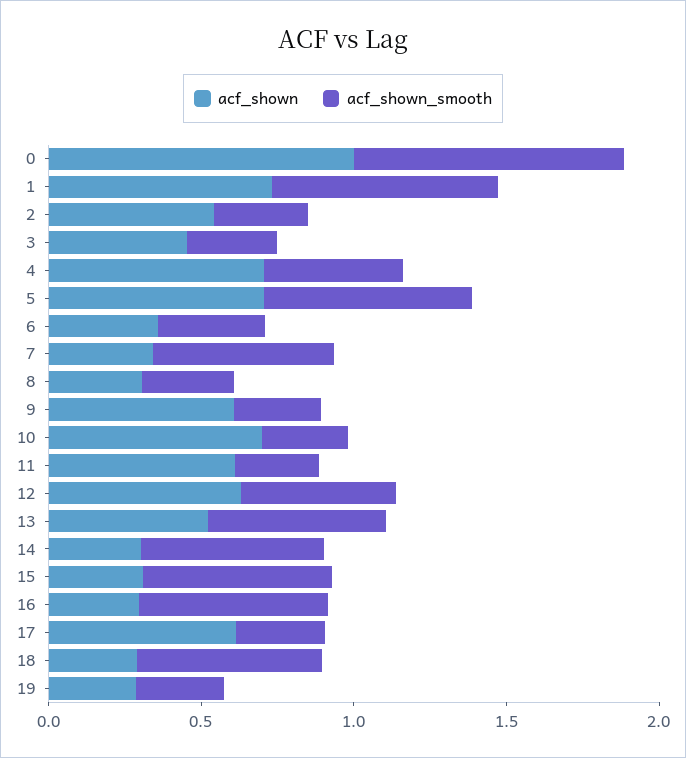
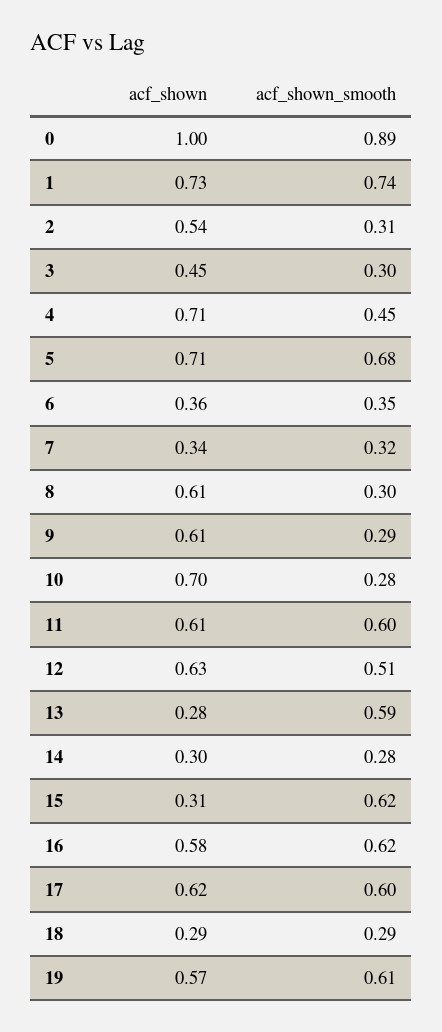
  {
    "acf_shown": {
      "0": 1,
      "1": 0.73,
      "2": 0.54,
      "3": 0.45,
      "4": 0.71,
      "5": 0.71,
      "6": 0.36,
      "7": 0.34,
-     "8": 0.3,
+     "8": 0.61,
      "9": 0.61,
      "10": 0.7,
      "11": 0.61,
      "12": 0.63,
-     "13": 0.5,
+     "13": 0.28,
      "14": 0.3,
      "15": 0.31,
-     "16": 0.3,
+     "16": 0.58,
      "17": 0.62,
      "18": 0.29,
-     "19": 0.3
+     "19": 0.57
    },
    "acf_shown_smooth": {
      "0": 0.89,
      "1": 0.74,
      "2": 0.31,
      "3": 0.3,
      "4": 0.45,
      "5": 0.68,
      "6": 0.35,
-     "7": 0.6,
+     "7": 0.32,
      "8": 0.3,
      "9": 0.29,
      "10": 0.28,
-     "11": 0.3,
+     "11": 0.6,
      "12": 0.51,
      "13": 0.59,
-     "14": 0.6,
+     "14": 0.28,
      "15": 0.62,
      "16": 0.62,
-     "17": 0.3,
+     "17": 0.6,
-     "18": 0.6,
+     "18": 0.29,
-     "19": 0.3
+     "19": 0.61
    }
  }

